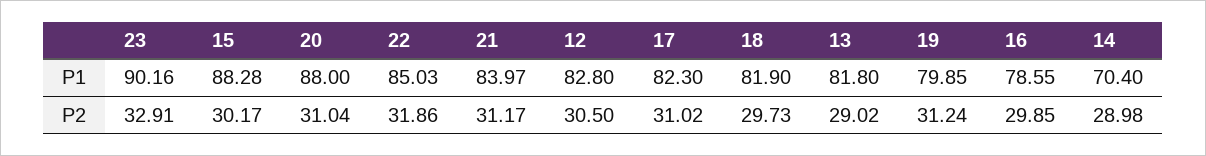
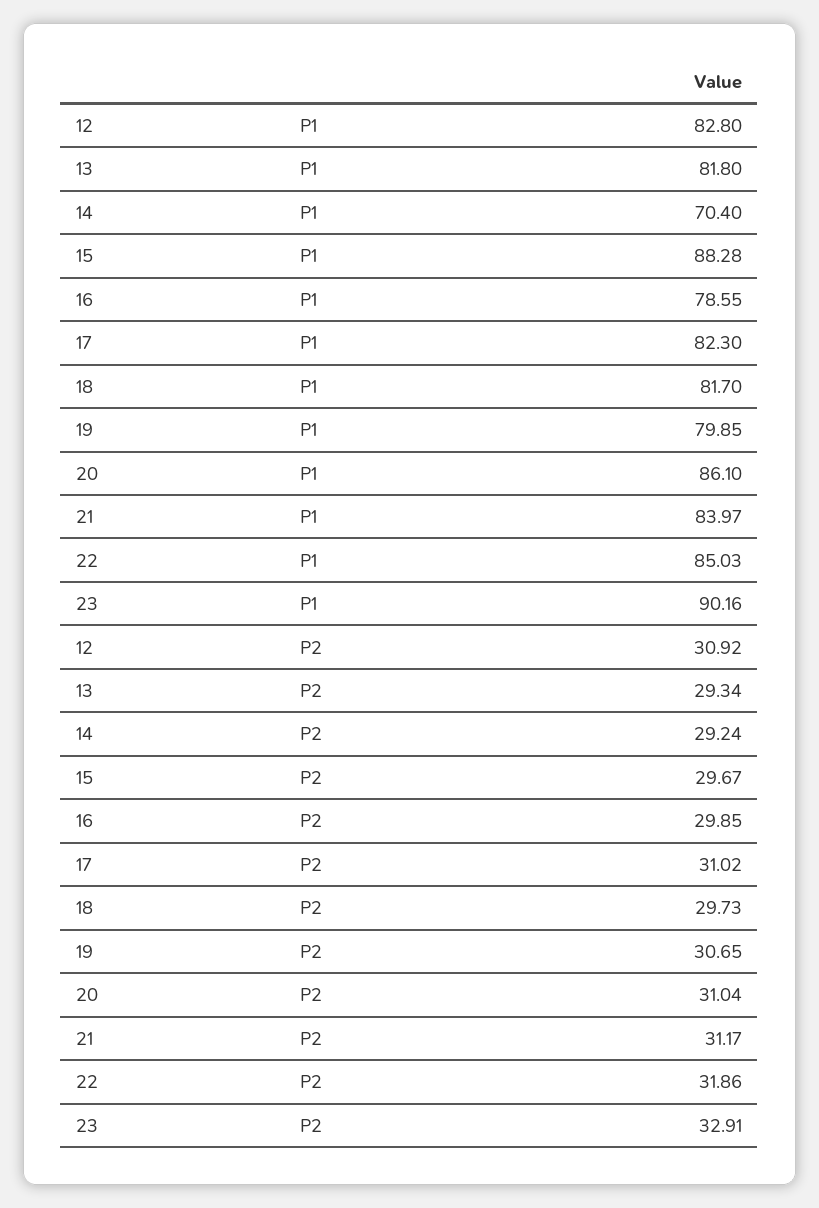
  {
    "23": {
      "P1": 90.16,
      "P2": 32.91
    },
    "15": {
      "P1": 88.28,
-     "P2": 30.17
+     "P2": 29.67
    },
    "20": {
-     "P1": 88,
+     "P1": 86.1,
      "P2": 31.04
    },
    "22": {
      "P1": 85.03,
      "P2": 31.86
    },
    "21": {
      "P1": 83.97,
      "P2": 31.17
    },
    "12": {
      "P1": 82.8,
-     "P2": 30.5
+     "P2": 30.92
    },
    "17": {
      "P1": 82.3,
      "P2": 31.02
    },
    "18": {
-     "P1": 81.9,
+     "P1": 81.7,
      "P2": 29.73
    },
    "13": {
      "P1": 81.8,
-     "P2": 29.02
+     "P2": 29.34
    },
    "19": {
      "P1": 79.85,
-     "P2": 31.24
+     "P2": 30.65
    },
    "16": {
      "P1": 78.55,
      "P2": 29.85
    },
    "14": {
      "P1": 70.4,
-     "P2": 28.98
+     "P2": 29.24
    }
  }

